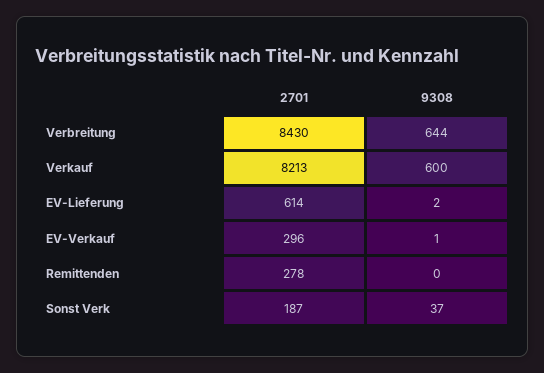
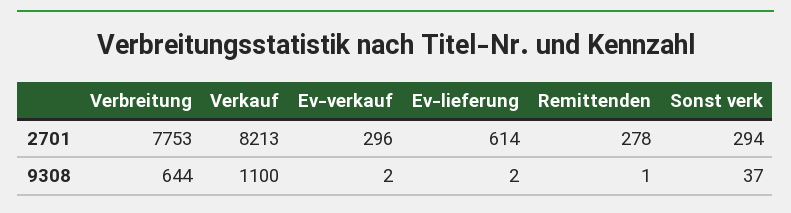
  {
    "2701": {
-     "Verbreitung": 8430,
+     "Verbreitung": 7753,
      "Verkauf": 8213,
      "EV-Lieferung": 614,
      "EV-Verkauf": 296,
      "Remittenden": 278,
-     "Sonst Verk": 187
+     "Sonst Verk": 294
    },
    "9308": {
      "Verbreitung": 644,
-     "Verkauf": 600,
+     "Verkauf": 1100,
      "EV-Lieferung": 2,
-     "EV-Verkauf": 1,
+     "EV-Verkauf": 2,
-     "Remittenden": 0,
+     "Remittenden": 1,
      "Sonst Verk": 37
    }
  }

